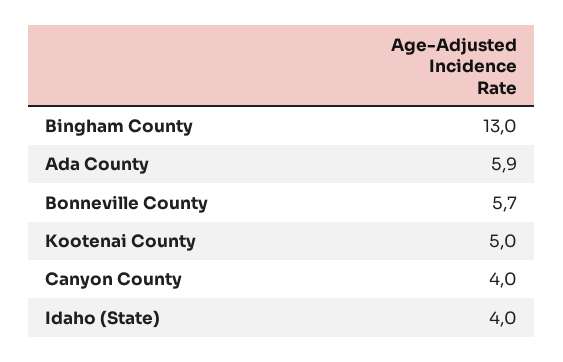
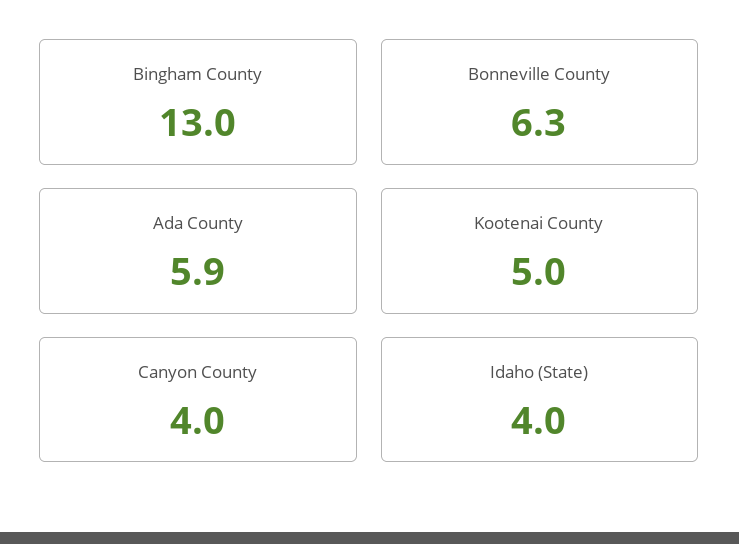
  {
    "Bingham County": 13,
    "Ada County": 5.9,
-   "Bonneville County": 5.7,
+   "Bonneville County": 6.3,
    "Kootenai County": 5,
    "Canyon County": 4,
    "Idaho (State)": 4
  }

